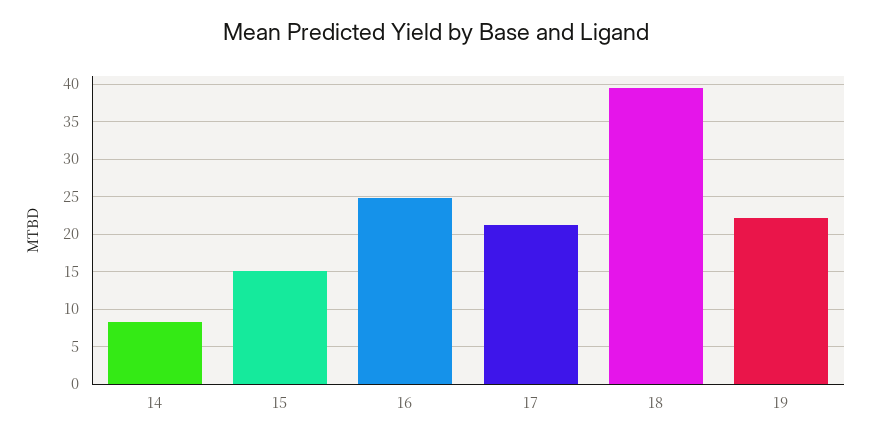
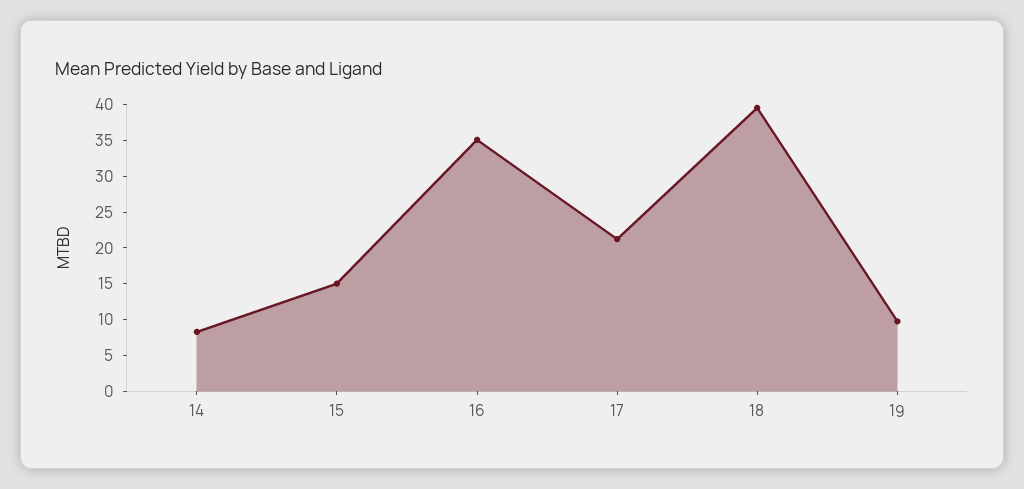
  {
    "14": 8,
    "15": 15,
-   "16": 25,
+   "16": 35,
    "17": 21,
    "18": 40,
-   "19": 22
+   "19": 10
  }

